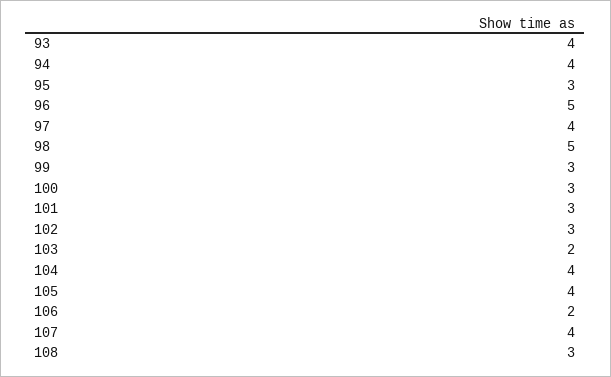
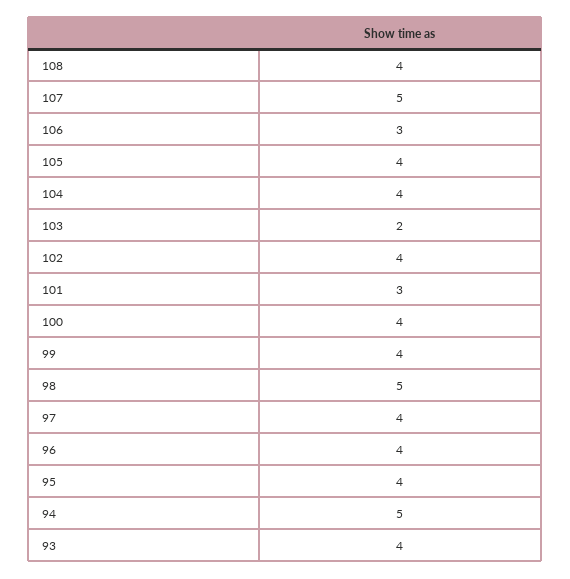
  {
    "93": 4,
-   "94": 4,
+   "94": 5,
-   "95": 3,
+   "95": 4,
-   "96": 5,
+   "96": 4,
    "97": 4,
    "98": 5,
-   "99": 3,
+   "99": 4,
-   "100": 3,
+   "100": 4,
    "101": 3,
-   "102": 3,
+   "102": 4,
    "103": 2,
    "104": 4,
    "105": 4,
-   "106": 2,
+   "106": 3,
-   "107": 4,
+   "107": 5,
-   "108": 3
+   "108": 4
  }

